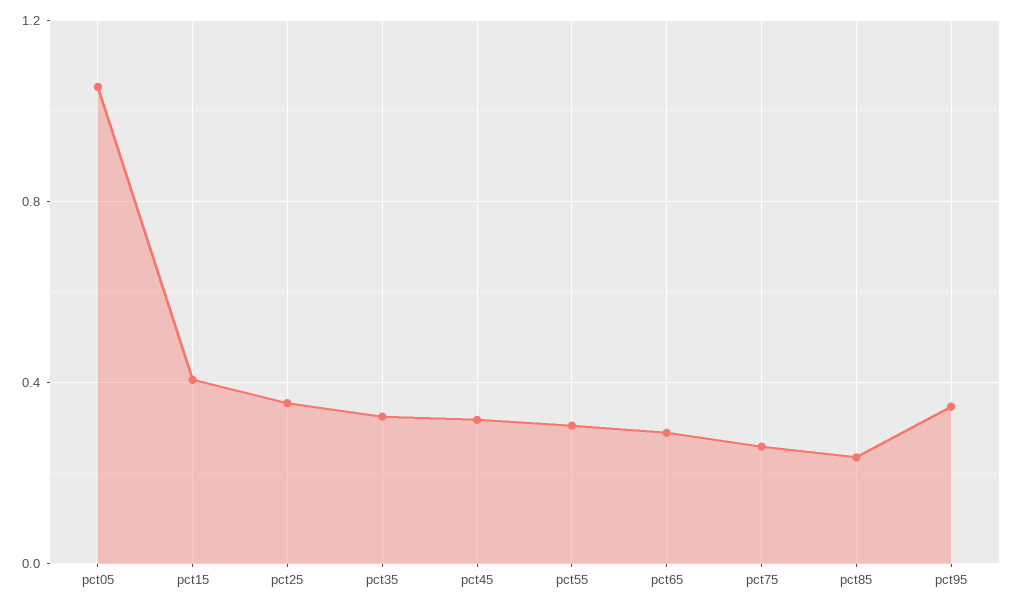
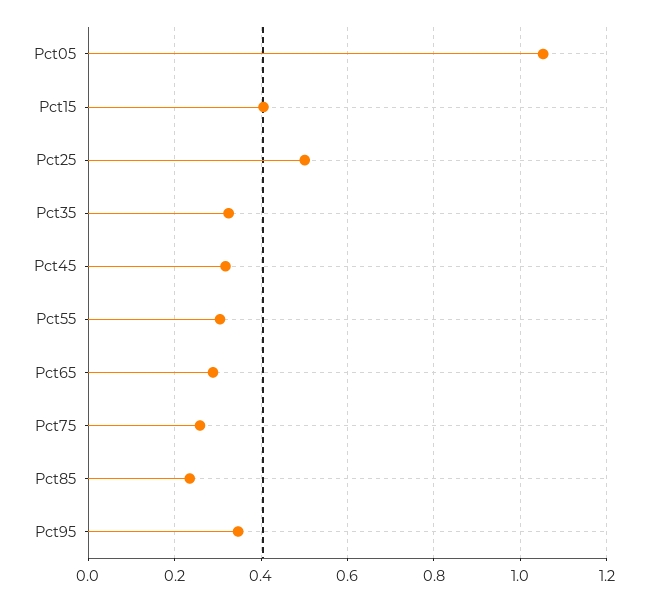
  {
    "pct05": 1.06,
    "pct15": 0.4,
-   "pct25": 0.35,
+   "pct25": 0.5,
    "pct35": 0.32,
    "pct45": 0.32,
    "pct55": 0.3,
    "pct65": 0.28,
    "pct75": 0.26,
    "pct85": 0.24,
    "pct95": 0.34
  }

